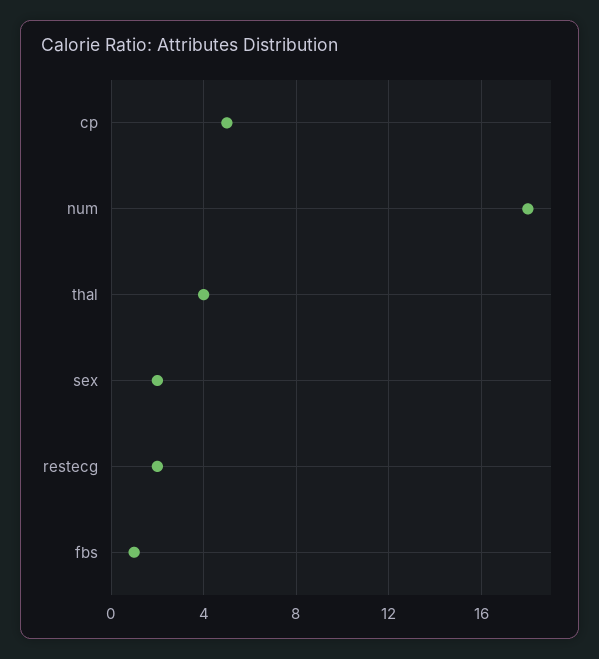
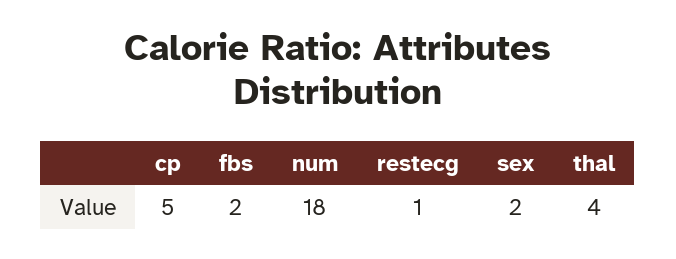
  {
    "cp": 5,
    "num": 18,
    "thal": 4,
    "sex": 2,
-   "restecg": 2,
+   "restecg": 1,
-   "fbs": 1
+   "fbs": 2
  }

